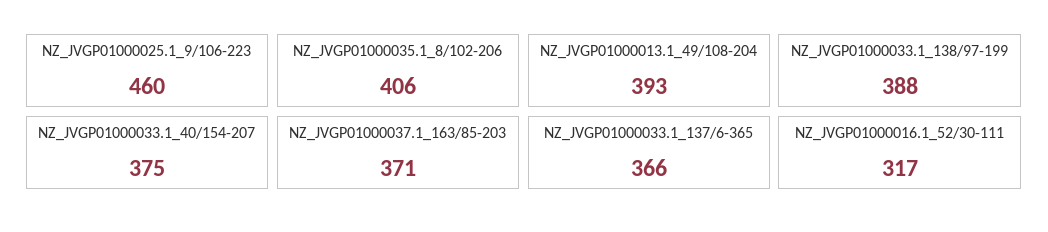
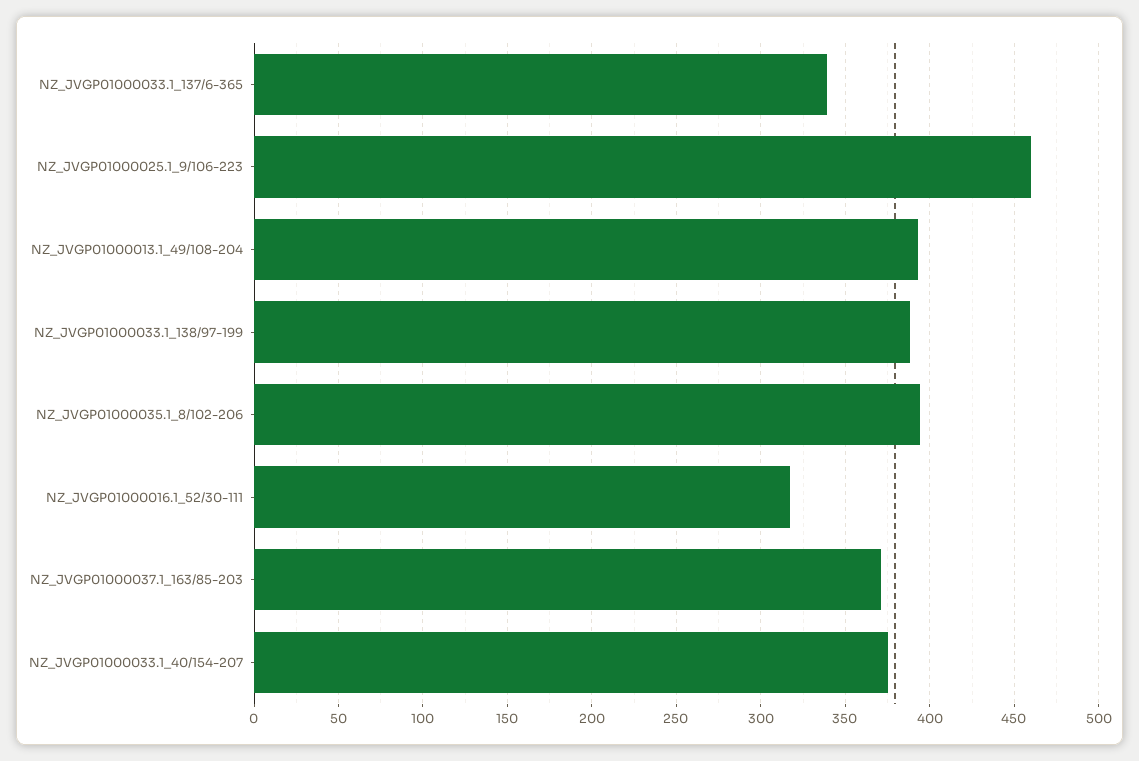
  {
    "NZ_JVGP01000025.1_9/106-223": 460,
-   "NZ_JVGP01000035.1_8/102-206": 406,
+   "NZ_JVGP01000035.1_8/102-206": 395,
    "NZ_JVGP01000013.1_49/108-204": 393,
    "NZ_JVGP01000033.1_138/97-199": 388,
    "NZ_JVGP01000033.1_40/154-207": 375,
    "NZ_JVGP01000037.1_163/85-203": 371,
-   "NZ_JVGP01000033.1_137/6-365": 366,
+   "NZ_JVGP01000033.1_137/6-365": 340,
    "NZ_JVGP01000016.1_52/30-111": 317
  }

